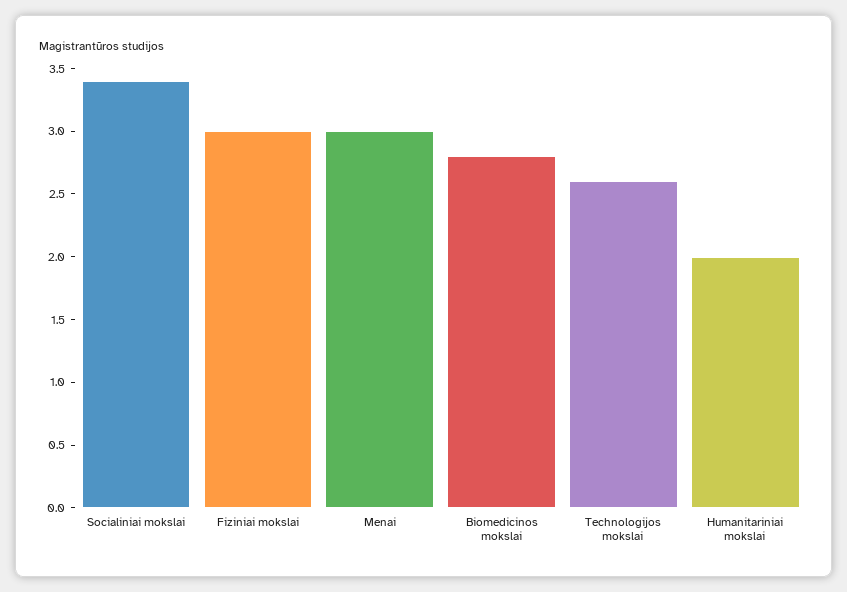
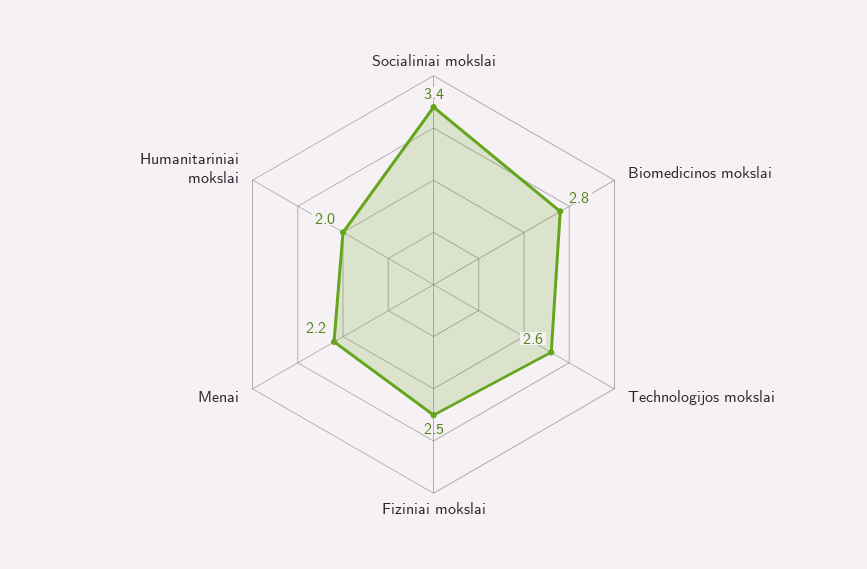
  {
    "Socialiniai mokslai": 3.4,
-   "Fiziniai mokslai": 3,
+   "Fiziniai mokslai": 2.5,
-   "Menai": 3,
+   "Menai": 2.2,
    "Biomedicinos mokslai": 2.8,
    "Technologijos mokslai": 2.6,
    "Humanitariniai mokslai": 2
  }

